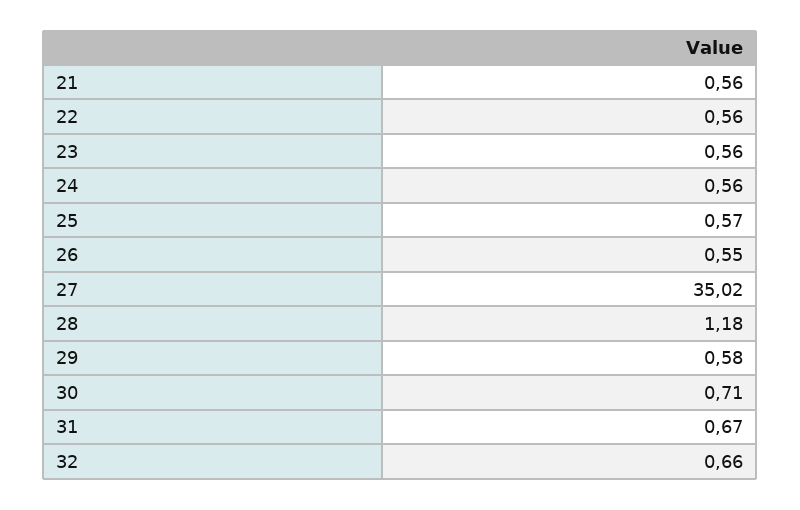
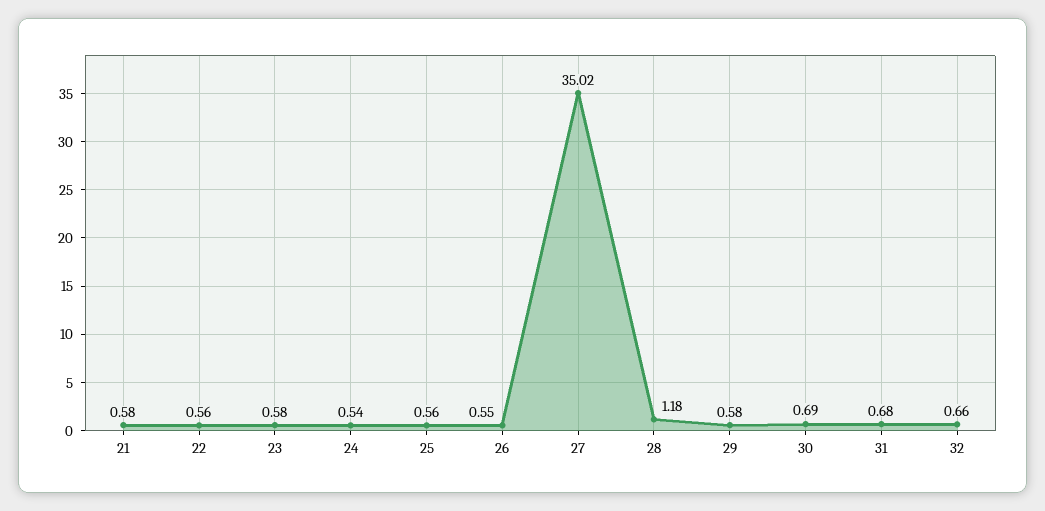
  {
-   "21": 0.56,
+   "21": 0.58,
    "22": 0.56,
-   "23": 0.56,
+   "23": 0.58,
-   "24": 0.56,
+   "24": 0.54,
-   "25": 0.57,
+   "25": 0.56,
    "26": 0.55,
    "27": 35.02,
    "28": 1.18,
    "29": 0.58,
-   "30": 0.71,
+   "30": 0.69,
-   "31": 0.67,
+   "31": 0.68,
    "32": 0.66
  }

